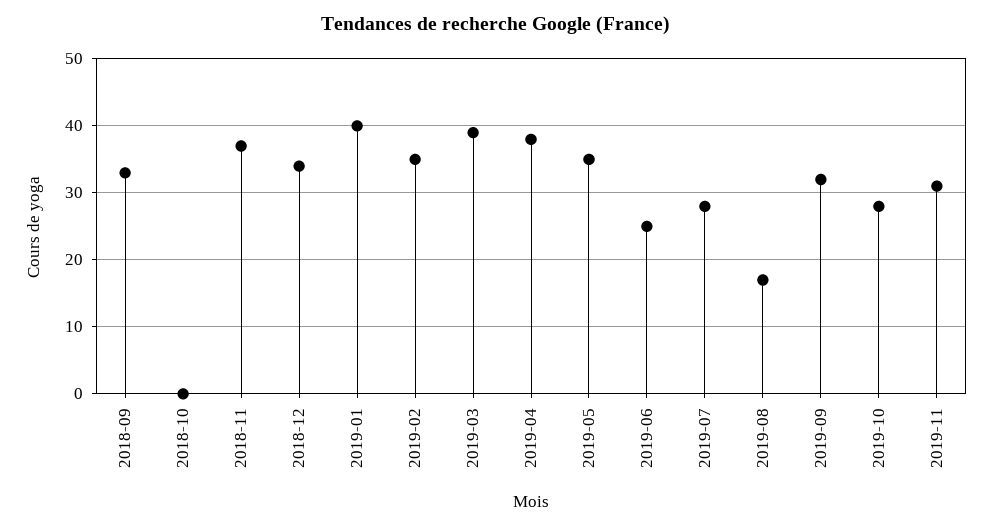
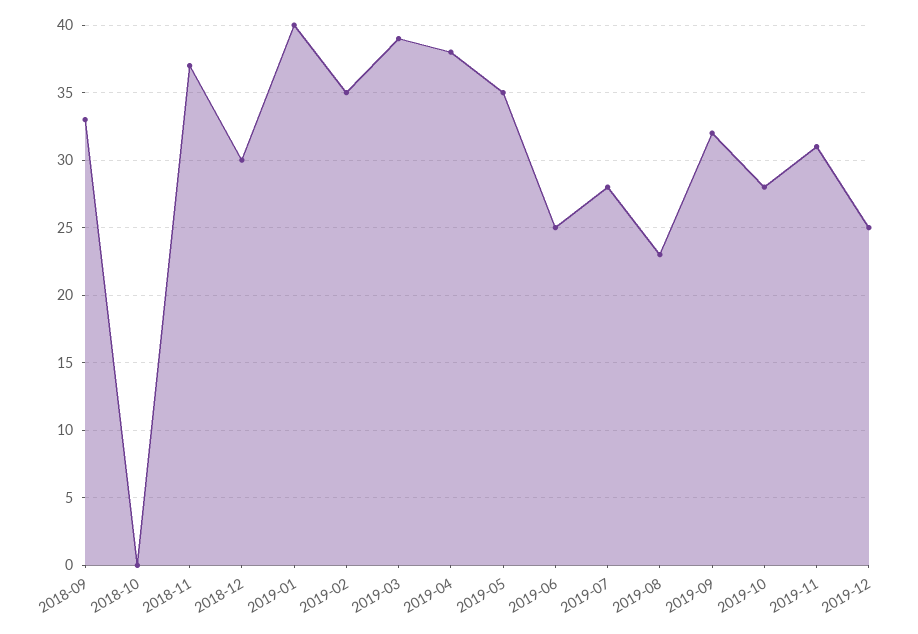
  {
    "2018-09": 33,
    "2018-10": 0,
    "2018-11": 37,
-   "2018-12": 34,
+   "2018-12": 30,
    "2019-01": 40,
    "2019-02": 35,
    "2019-03": 39,
    "2019-04": 38,
    "2019-05": 35,
    "2019-06": 25,
    "2019-07": 28,
-   "2019-08": 17,
+   "2019-08": 23,
    "2019-09": 32,
    "2019-10": 28,
-   "2019-11": 31
+   "2019-11": 31,
+   "2019-12": 25
  }

